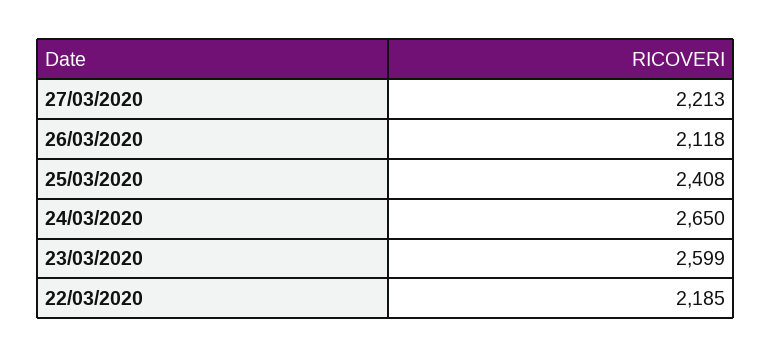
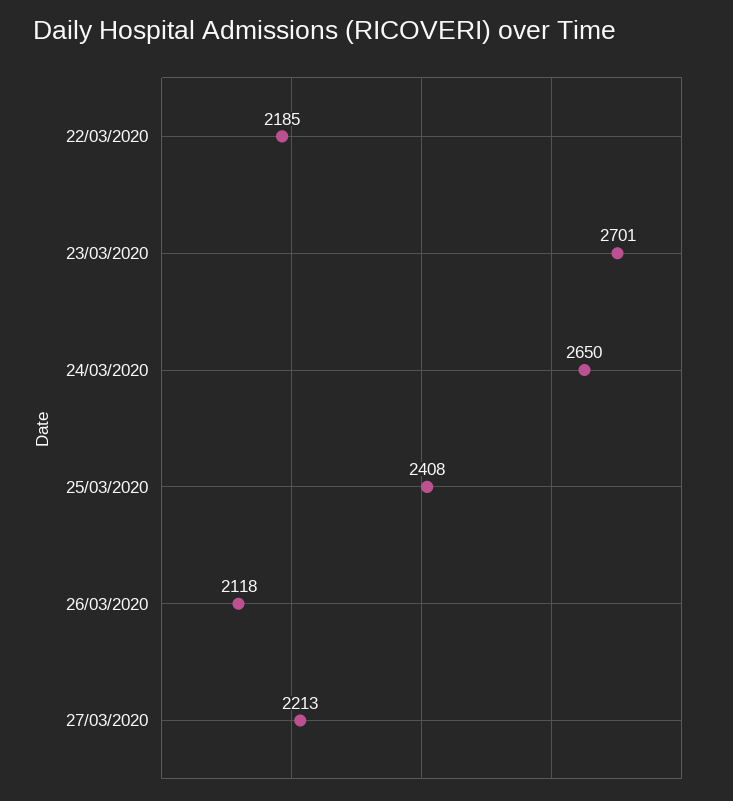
  {
    "27/03/2020": 2213,
    "26/03/2020": 2118,
    "25/03/2020": 2408,
    "24/03/2020": 2650,
-   "23/03/2020": 2599,
+   "23/03/2020": 2701,
    "22/03/2020": 2185
  }

